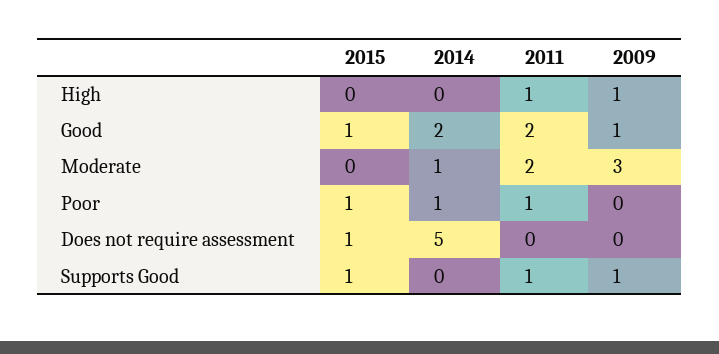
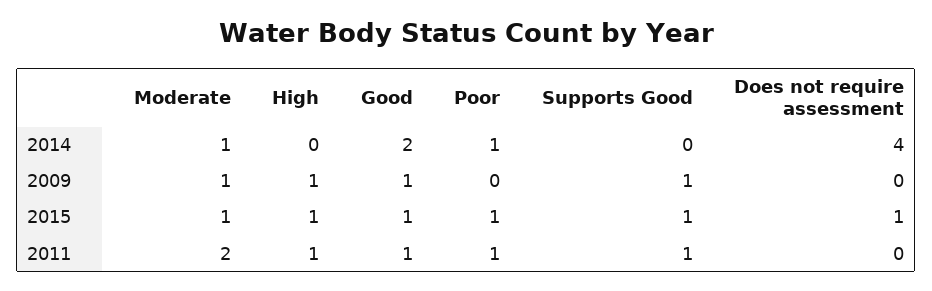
  {
    "2015": {
-     "High": 0,
+     "High": 1,
      "Good": 1,
-     "Moderate": 0,
+     "Moderate": 1,
      "Poor": 1,
      "Does not require assessment": 1,
      "Supports Good": 1
    },
    "2014": {
      "High": 0,
      "Good": 2,
      "Moderate": 1,
      "Poor": 1,
-     "Does not require assessment": 5,
+     "Does not require assessment": 4,
      "Supports Good": 0
    },
    "2011": {
      "High": 1,
-     "Good": 2,
+     "Good": 1,
      "Moderate": 2,
      "Poor": 1,
      "Does not require assessment": 0,
      "Supports Good": 1
    },
    "2009": {
      "High": 1,
      "Good": 1,
-     "Moderate": 3,
+     "Moderate": 1,
      "Poor": 0,
      "Does not require assessment": 0,
      "Supports Good": 1
    }
  }

